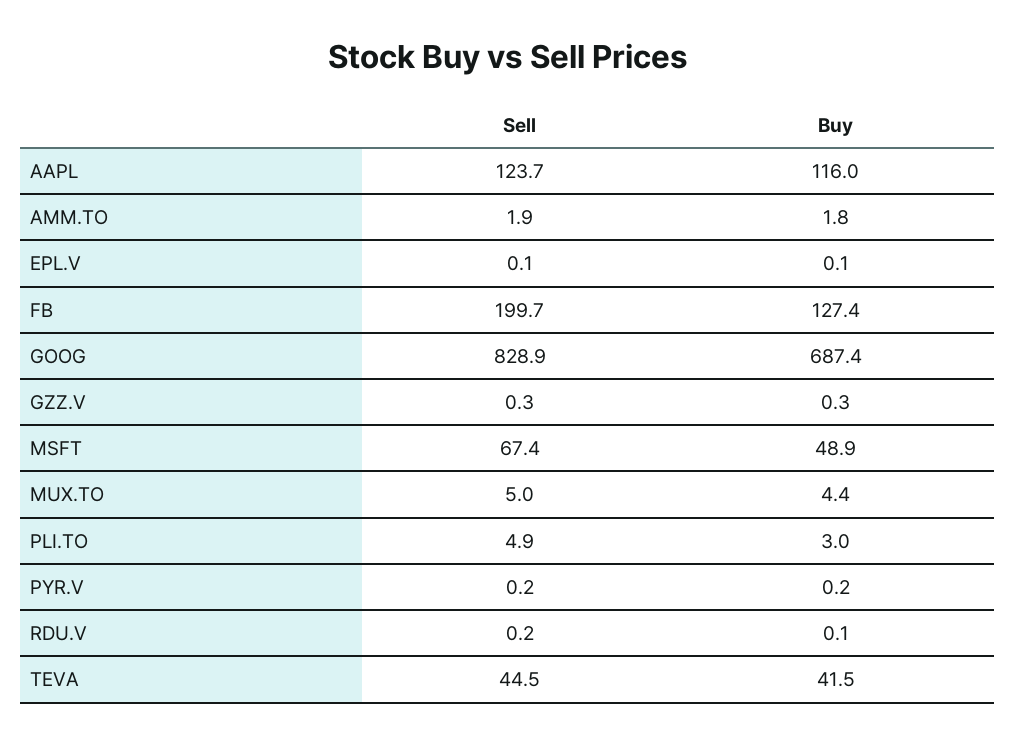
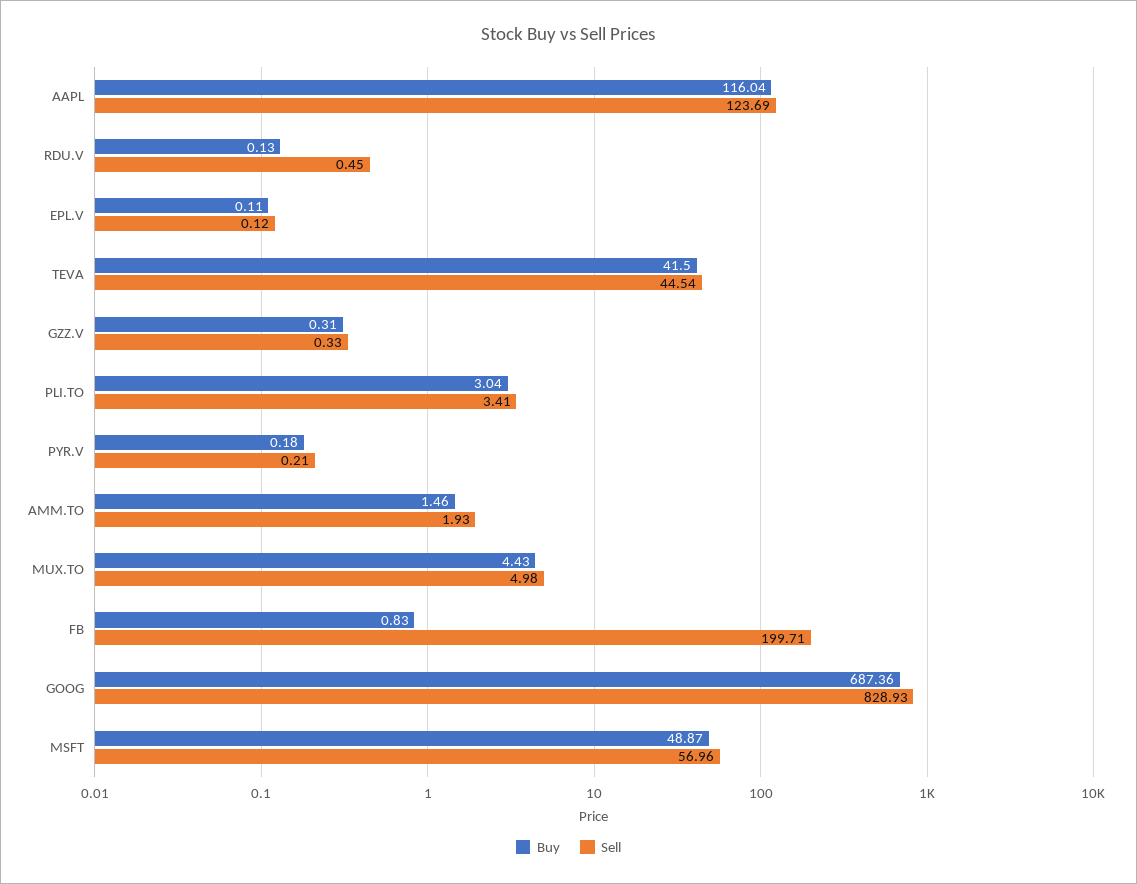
  {
    "Sell": {
      "AAPL": 123.69,
      "AMM.TO": 1.93,
      "EPL.V": 0.12,
      "FB": 199.71,
      "GOOG": 828.93,
      "GZZ.V": 0.33,
-     "MSFT": 67.4,
+     "MSFT": 56.96,
      "MUX.TO": 4.98,
-     "PLI.TO": 4.9,
+     "PLI.TO": 3.41,
      "PYR.V": 0.21,
-     "RDU.V": 0.2,
+     "RDU.V": 0.45,
      "TEVA": 44.54
    },
    "Buy": {
      "AAPL": 116.04,
-     "AMM.TO": 1.8,
+     "AMM.TO": 1.46,
      "EPL.V": 0.11,
-     "FB": 127.4,
+     "FB": 0.83,
      "GOOG": 687.36,
      "GZZ.V": 0.31,
      "MSFT": 48.87,
      "MUX.TO": 4.43,
      "PLI.TO": 3.04,
      "PYR.V": 0.18,
      "RDU.V": 0.13,
      "TEVA": 41.5
    }
  }

